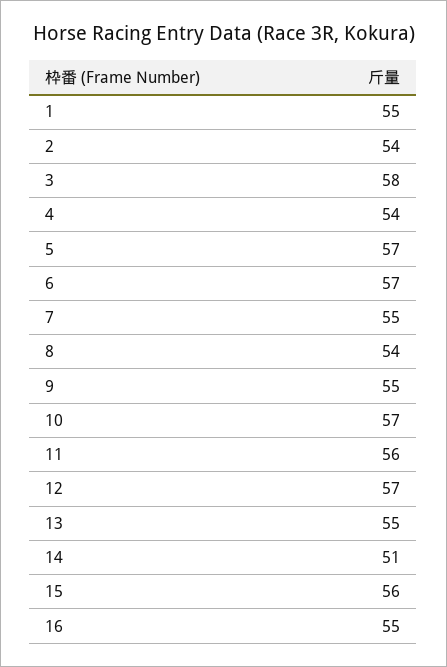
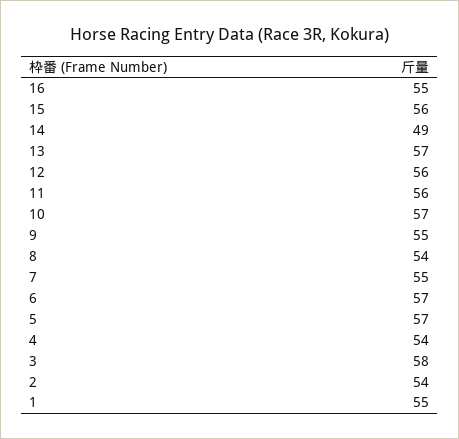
  {
    "1": 55,
    "2": 54,
    "3": 58,
    "4": 54,
    "5": 57,
    "6": 57,
    "7": 55,
    "8": 54,
    "9": 55,
    "10": 57,
    "11": 56,
-   "12": 57,
+   "12": 56,
-   "13": 55,
+   "13": 57,
-   "14": 51,
+   "14": 49,
    "15": 56,
    "16": 55
  }

